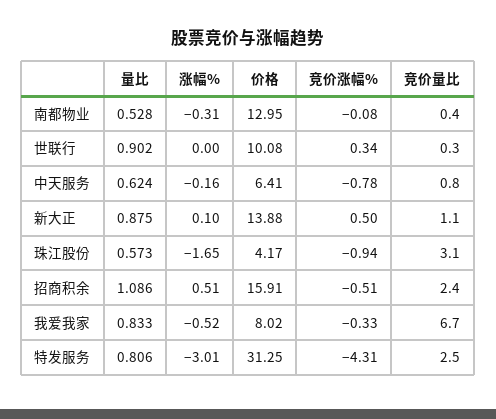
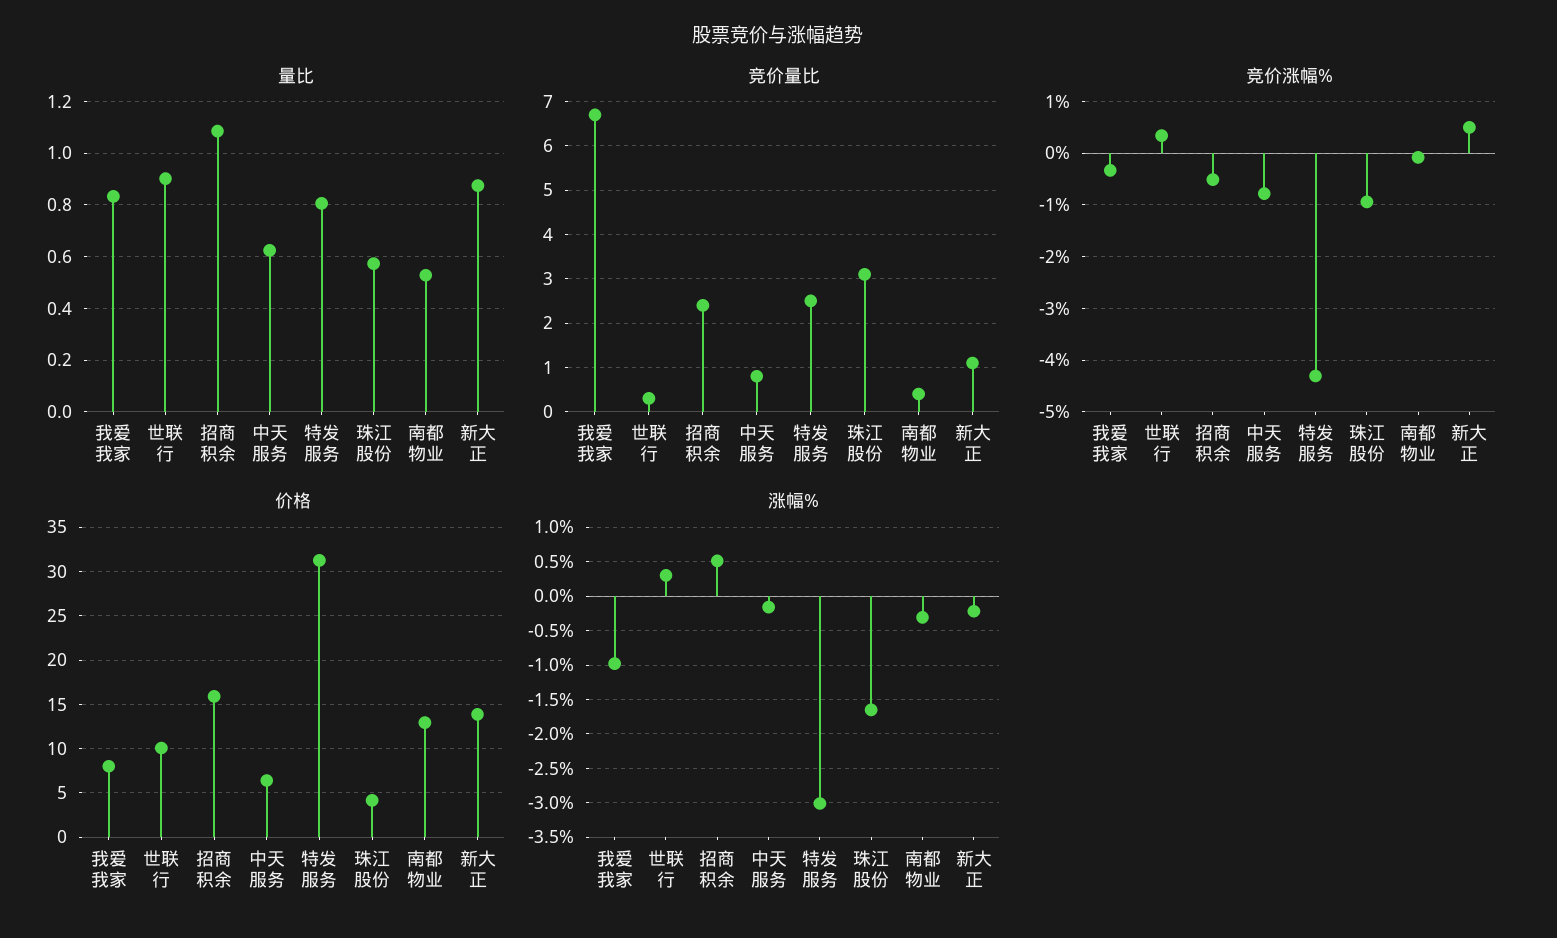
  {
    "量比": {
      "南都物业": 0.528,
      "世联行": 0.902,
      "中天服务": 0.624,
      "新大正": 0.875,
      "珠江股份": 0.573,
      "招商积余": 1.086,
      "我爱我家": 0.833,
      "特发服务": 0.806
    },
    "涨幅%": {
      "南都物业": -0.31,
-     "世联行": 0,
+     "世联行": 0.3,
      "中天服务": -0.16,
-     "新大正": 0.1,
+     "新大正": -0.2,
      "珠江股份": -1.65,
      "招商积余": 0.51,
-     "我爱我家": -0.52,
+     "我爱我家": -1,
      "特发服务": -3.01
    },
    "价格": {
      "南都物业": 12.95,
      "世联行": 10.08,
      "中天服务": 6.41,
      "新大正": 13.88,
      "珠江股份": 4.17,
      "招商积余": 15.91,
      "我爱我家": 8.02,
      "特发服务": 31.25
    },
    "竞价涨幅%": {
      "南都物业": -0.08,
      "世联行": 0.34,
      "中天服务": -0.78,
      "新大正": 0.5,
      "珠江股份": -0.94,
      "招商积余": -0.51,
      "我爱我家": -0.33,
      "特发服务": -4.31
    },
    "竞价量比": {
      "南都物业": 0.4,
      "世联行": 0.3,
      "中天服务": 0.8,
      "新大正": 1.1,
      "珠江股份": 3.1,
      "招商积余": 2.4,
      "我爱我家": 6.7,
      "特发服务": 2.5
    }
  }

